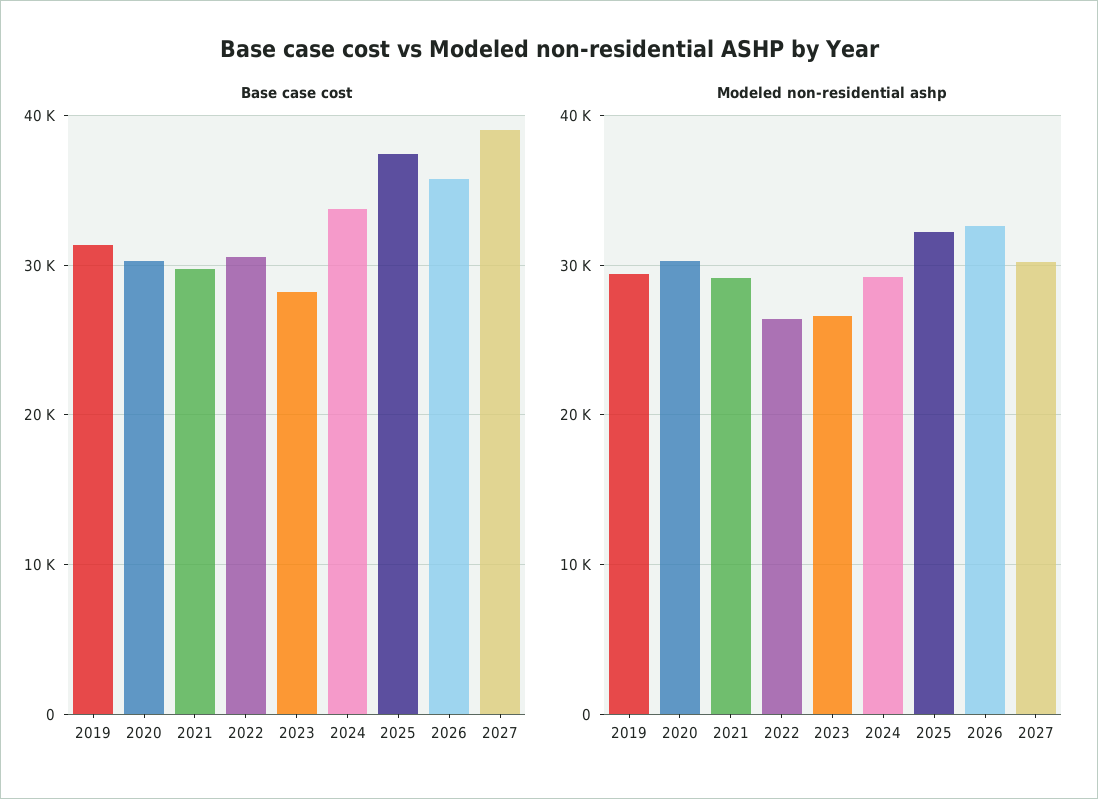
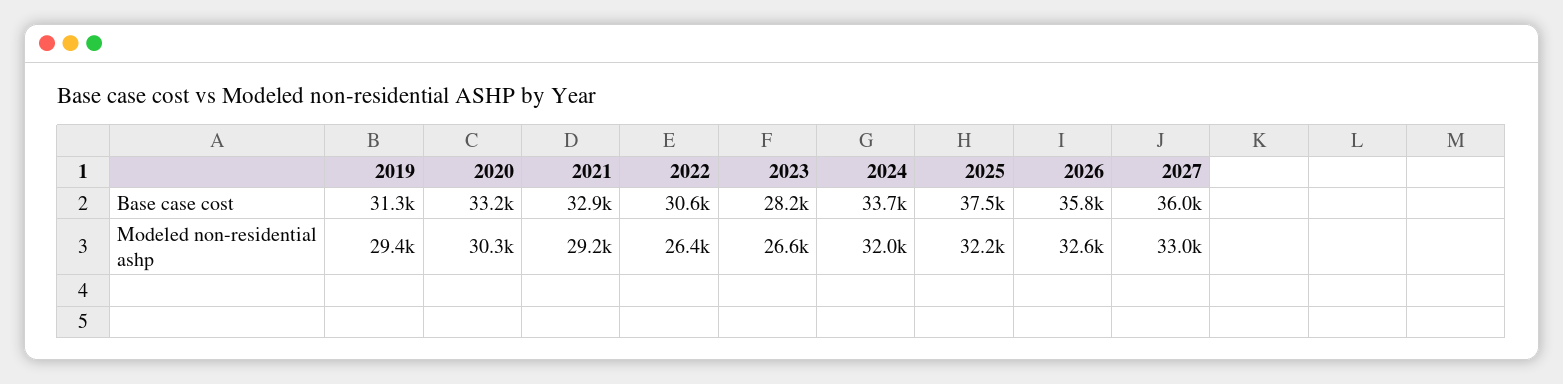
  {
    "Base case cost": {
      "2019": 31300,
-     "2020": 30000,
+     "2020": 33200,
-     "2021": 30000,
+     "2021": 32900,
      "2022": 30600,
      "2023": 28200,
      "2024": 33700,
      "2025": 37500,
      "2026": 35800,
-     "2027": 39000
+     "2027": 36000
    },
    "Modeled non-residential ashp": {
      "2019": 29400,
      "2020": 30300,
      "2021": 29200,
      "2022": 26400,
      "2023": 26600,
-     "2024": 29000,
+     "2024": 32000,
      "2025": 32200,
      "2026": 32600,
-     "2027": 30000
+     "2027": 33000
    }
  }

